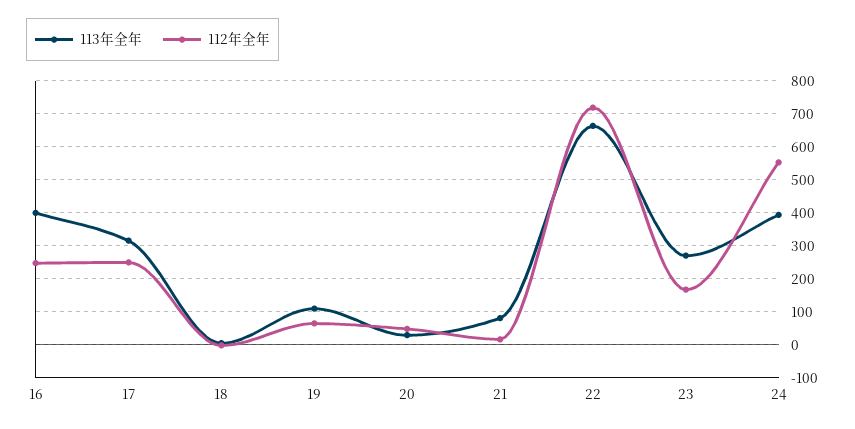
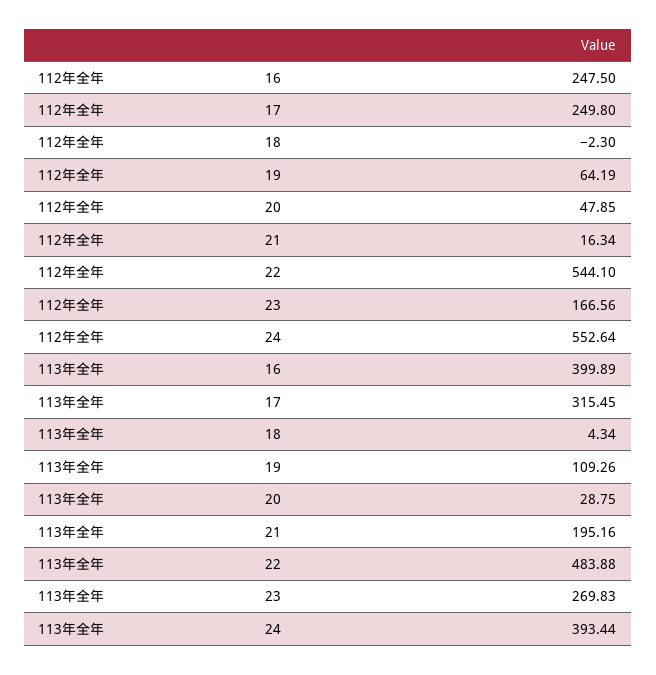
  {
    "113年全年": {
      "16": 399.89,
      "17": 315.45,
      "18": 4.34,
      "19": 109.26,
      "20": 28.75,
-     "21": 80,
+     "21": 195.16,
-     "22": 660,
+     "22": 483.88,
      "23": 269.83,
      "24": 393.44
    },
    "112年全年": {
      "16": 247.5,
      "17": 249.8,
      "18": -2.3,
      "19": 64.19,
      "20": 47.85,
      "21": 16.34,
-     "22": 720,
+     "22": 544.1,
      "23": 166.56,
      "24": 552.64
    }
  }

